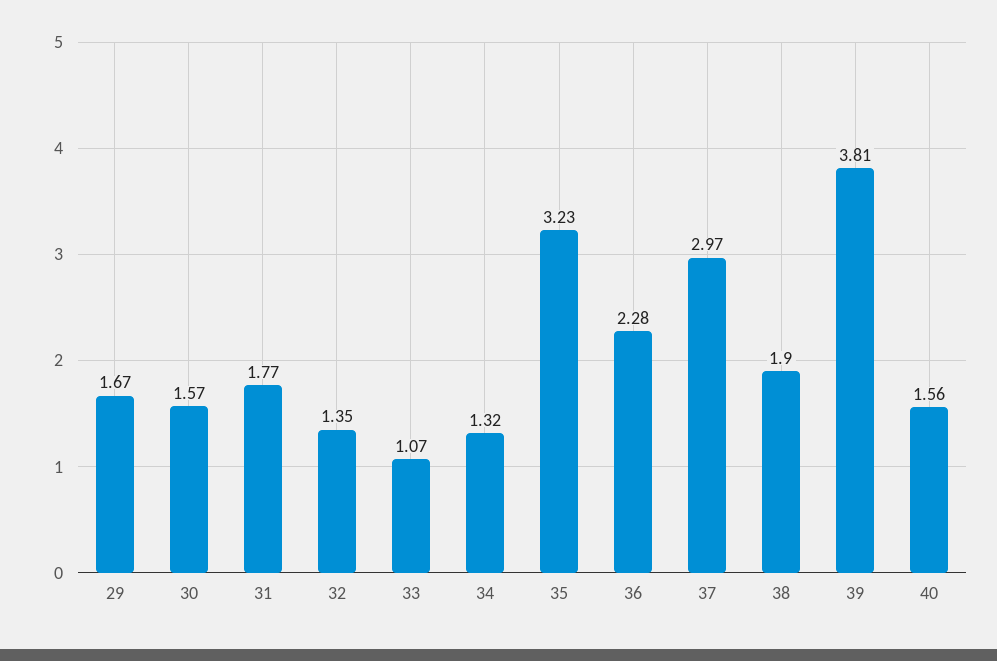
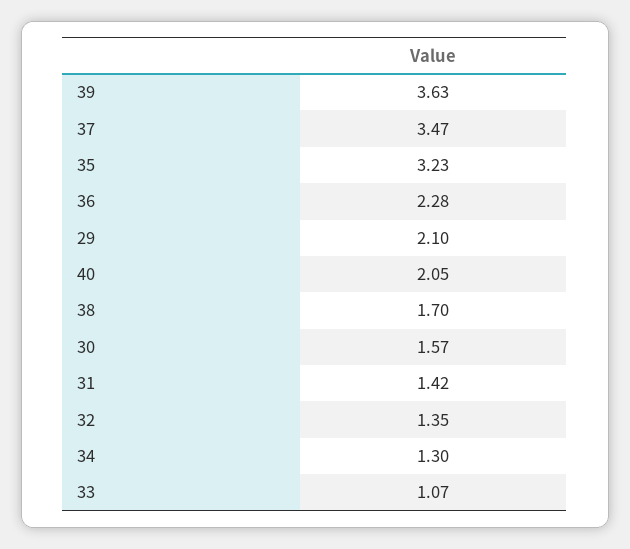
  {
-   "29": 1.67,
+   "29": 2.1,
    "30": 1.57,
-   "31": 1.77,
+   "31": 1.42,
    "32": 1.35,
    "33": 1.07,
-   "34": 1.32,
+   "34": 1.3,
    "35": 3.23,
    "36": 2.28,
-   "37": 2.97,
+   "37": 3.47,
-   "38": 1.9,
+   "38": 1.7,
-   "39": 3.81,
+   "39": 3.63,
-   "40": 1.56
+   "40": 2.05
  }

